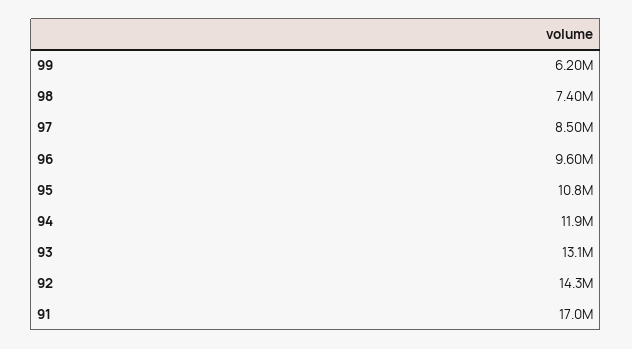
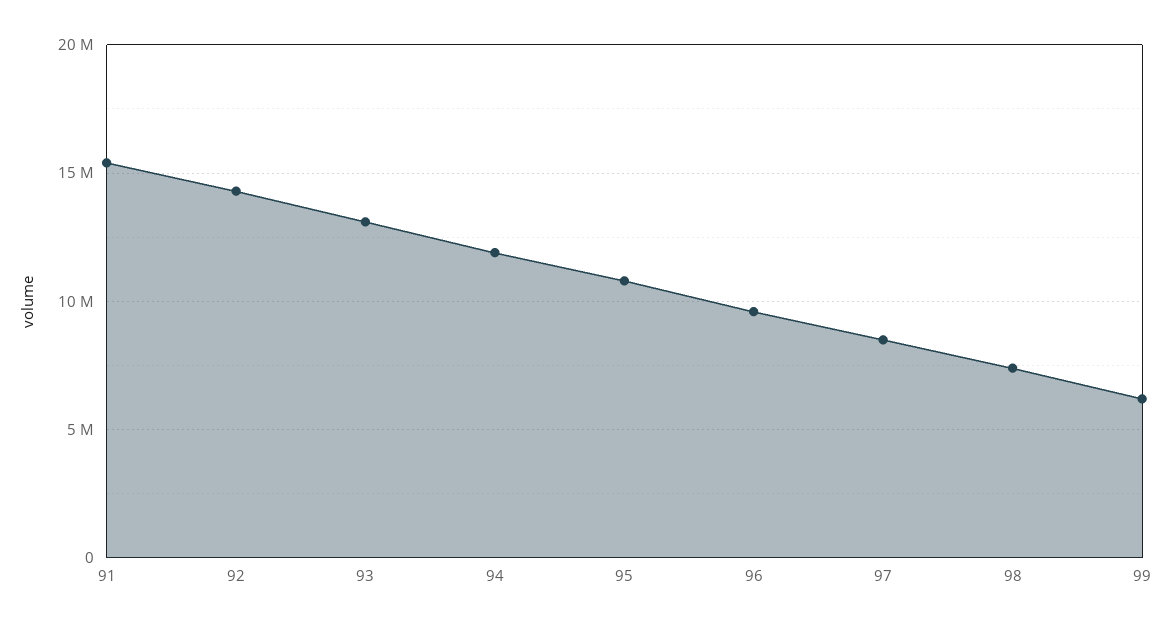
  {
    "99": 6200000,
    "98": 7400000,
    "97": 8500000,
    "96": 9600000,
    "95": 10800000,
    "94": 11900000,
    "93": 13100000,
    "92": 14300000,
-   "91": 17000000
+   "91": 15500000
  }

